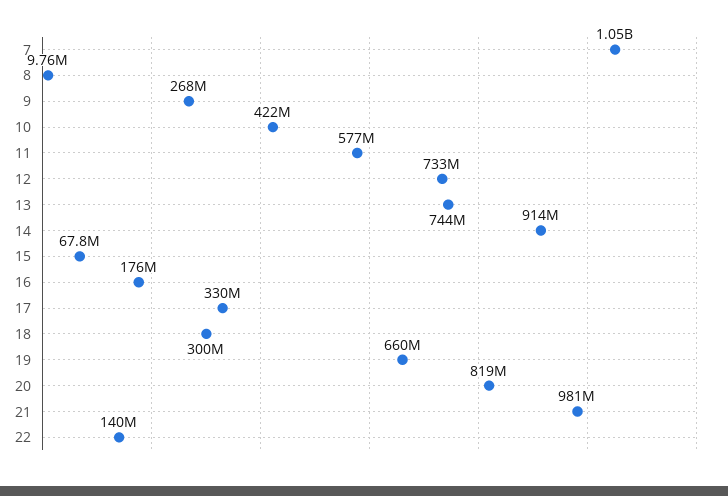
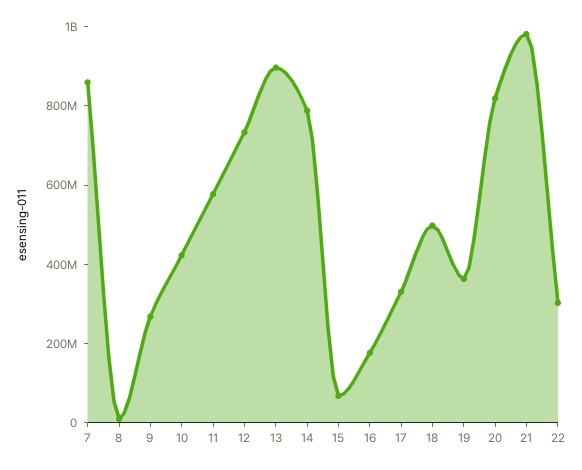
  {
-   "7": 1050000000,
+   "7": 850000000,
    "8": 9760000,
    "9": 268000000,
    "10": 422000000,
    "11": 577000000,
    "12": 733000000,
-   "13": 744000000,
+   "13": 900000000,
-   "14": 914000000,
+   "14": 800000000,
    "15": 67800000,
    "16": 176000000,
    "17": 330000000,
-   "18": 300000000,
+   "18": 500000000,
-   "19": 660000000,
+   "19": 350000000,
    "20": 819000000,
    "21": 981000000,
-   "22": 140000000
+   "22": 300000000
  }

